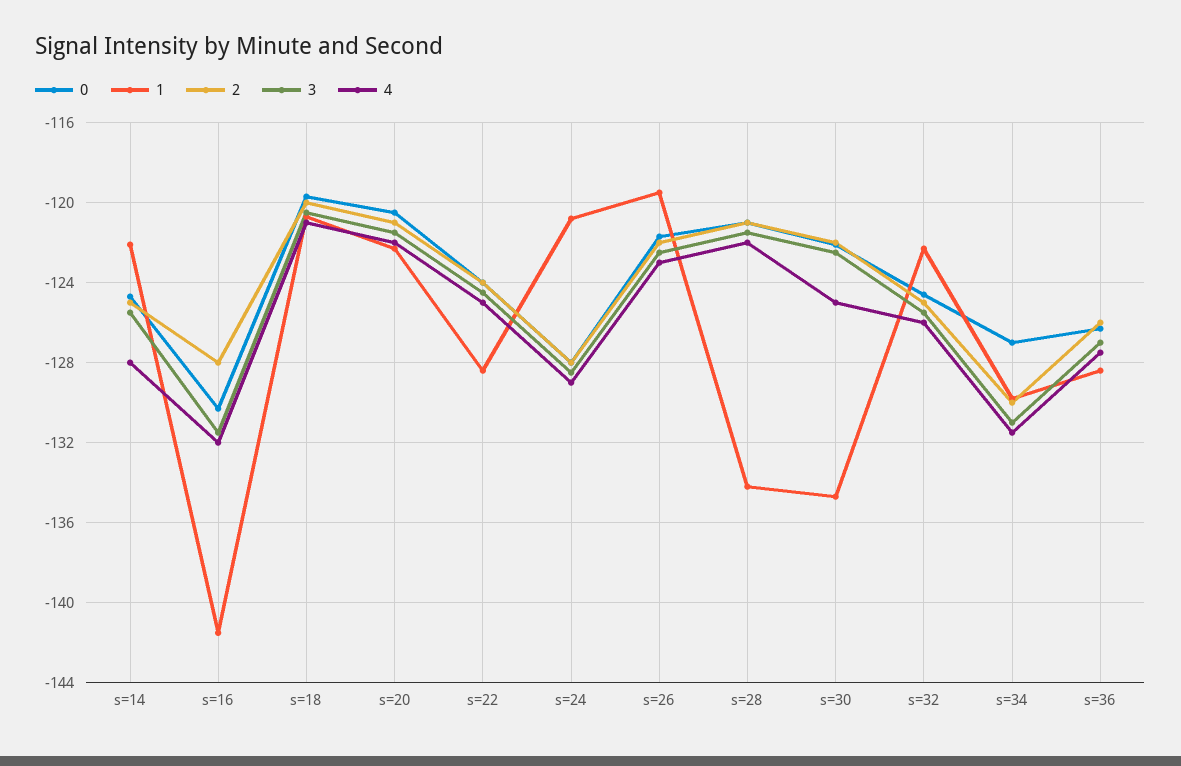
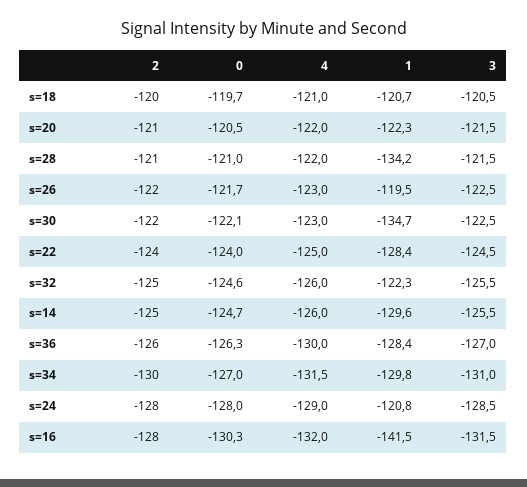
  {
    "0": {
      "s=14": -124.7,
      "s=16": -130.3,
      "s=18": -119.7,
      "s=20": -120.5,
      "s=22": -124,
      "s=24": -128,
      "s=26": -121.7,
      "s=28": -121,
      "s=30": -122.1,
      "s=32": -124.6,
      "s=34": -127,
      "s=36": -126.3
    },
    "1": {
-     "s=14": -122,
+     "s=14": -129.6,
      "s=16": -141.5,
      "s=18": -120.7,
      "s=20": -122.3,
      "s=22": -128.4,
      "s=24": -120.8,
      "s=26": -119.5,
      "s=28": -134.2,
      "s=30": -134.7,
      "s=32": -122.3,
      "s=34": -129.8,
      "s=36": -128.4
    },
    "2": {
      "s=14": -125,
      "s=16": -128,
      "s=18": -120,
      "s=20": -121,
      "s=22": -124,
      "s=24": -128,
      "s=26": -122,
      "s=28": -121,
      "s=30": -122,
      "s=32": -125,
      "s=34": -130,
      "s=36": -126
    },
    "3": {
      "s=14": -125.5,
      "s=16": -131.5,
      "s=18": -120.5,
      "s=20": -121.5,
      "s=22": -124.5,
      "s=24": -128.5,
      "s=26": -122.5,
      "s=28": -121.5,
      "s=30": -122.5,
      "s=32": -125.5,
      "s=34": -131,
      "s=36": -127
    },
    "4": {
-     "s=14": -128,
+     "s=14": -126,
      "s=16": -132,
      "s=18": -121,
      "s=20": -122,
      "s=22": -125,
      "s=24": -129,
      "s=26": -123,
      "s=28": -122,
-     "s=30": -125,
+     "s=30": -123,
      "s=32": -126,
      "s=34": -131.5,
-     "s=36": -127.5
+     "s=36": -130
    }
  }

